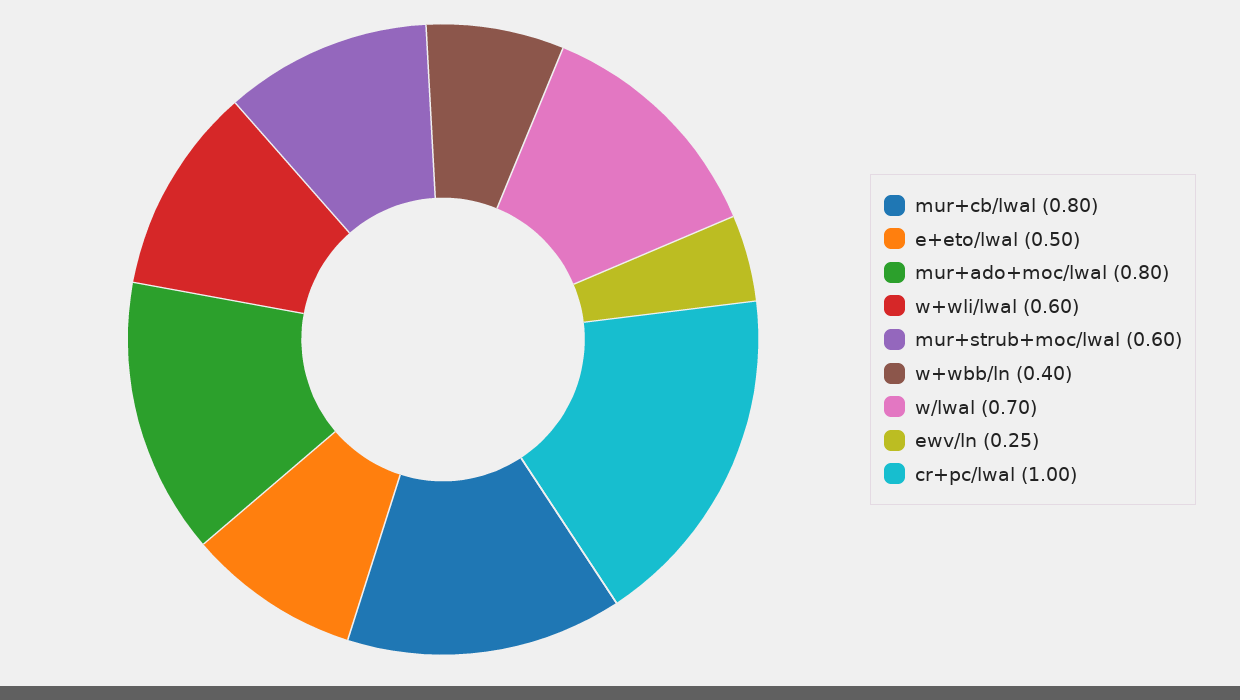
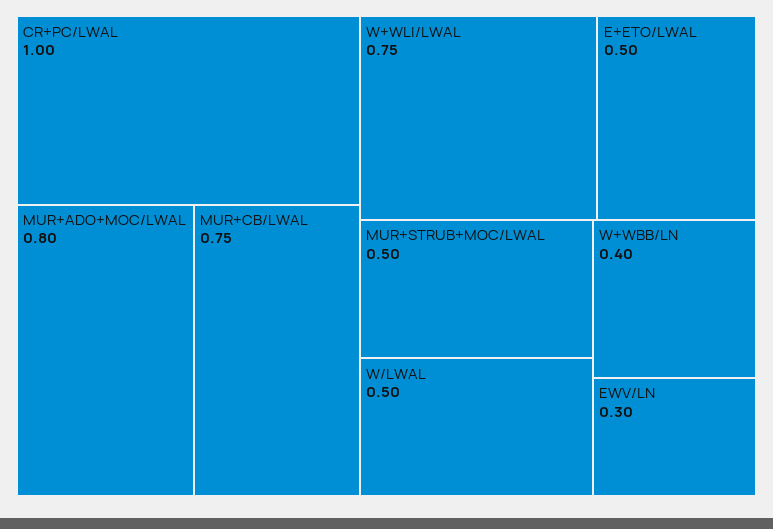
  {
-   "mur+cb/lwal": 0.8,
+   "mur+cb/lwal": 0.75,
    "e+eto/lwal": 0.5,
    "mur+ado+moc/lwal": 0.8,
-   "w+wli/lwal": 0.6,
+   "w+wli/lwal": 0.75,
-   "mur+strub+moc/lwal": 0.6,
+   "mur+strub+moc/lwal": 0.5,
    "w+wbb/ln": 0.4,
-   "w/lwal": 0.7,
+   "w/lwal": 0.5,
-   "ewv/ln": 0.25,
+   "ewv/ln": 0.3,
    "cr+pc/lwal": 1
  }

